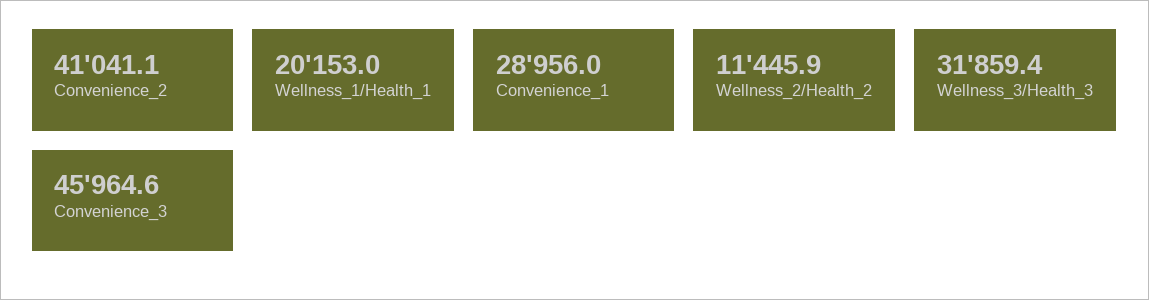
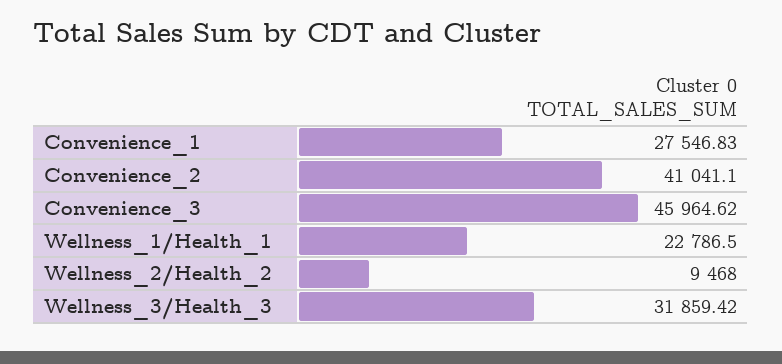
  {
    "Convenience_2": 41041.1,
-   "Wellness_1/Health_1": 20153,
+   "Wellness_1/Health_1": 22786.5,
-   "Convenience_1": 28956,
+   "Convenience_1": 27546.83,
-   "Wellness_2/Health_2": 11445.9,
+   "Wellness_2/Health_2": 9468,
    "Wellness_3/Health_3": 31859.42,
    "Convenience_3": 45964.62
  }

